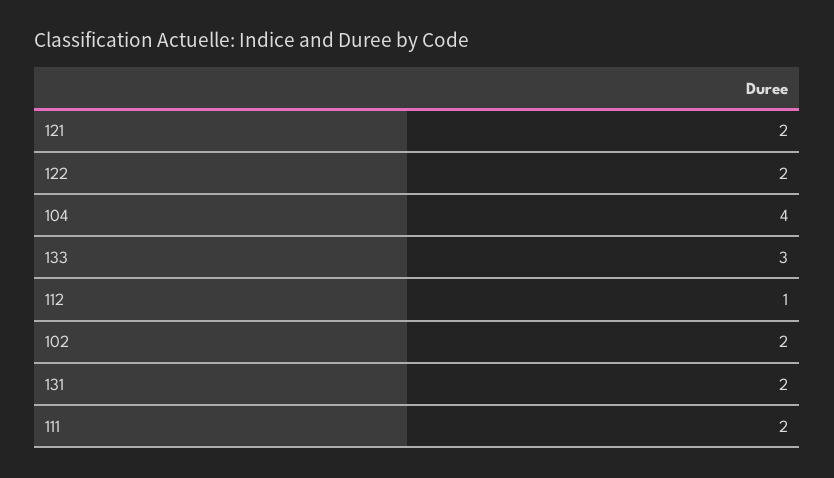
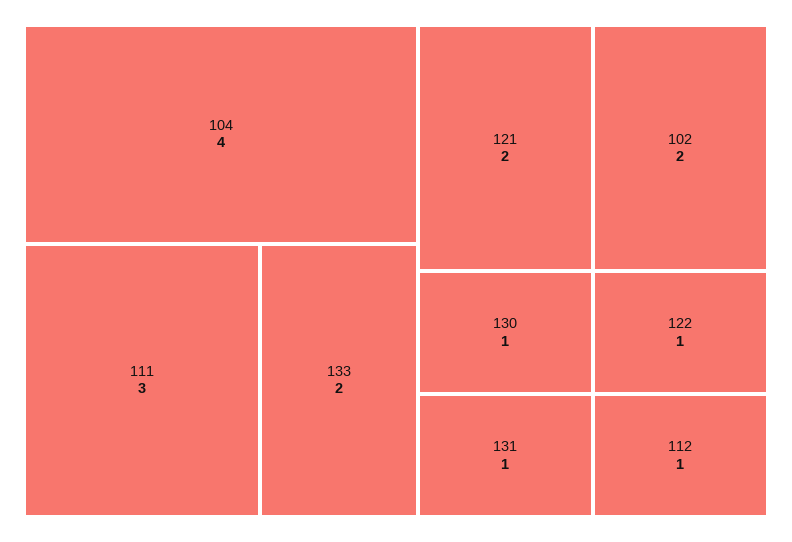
  {
    "121": 2,
-   "122": 2,
+   "122": 1,
    "104": 4,
-   "133": 3,
+   "133": 2,
    "112": 1,
    "102": 2,
-   "131": 2,
+   "131": 1,
-   "111": 2
+   "111": 3,
+   "130": 1
  }

